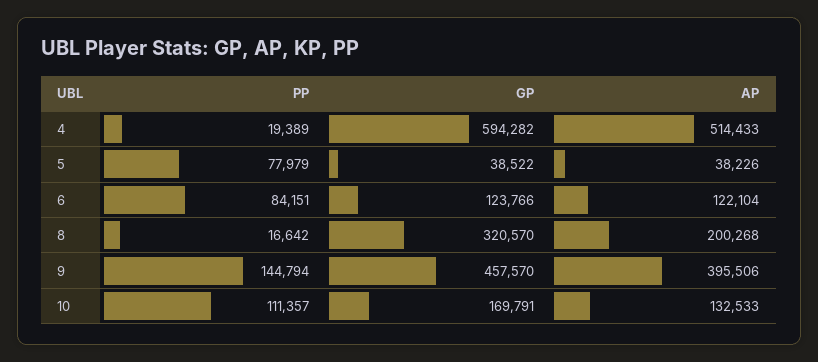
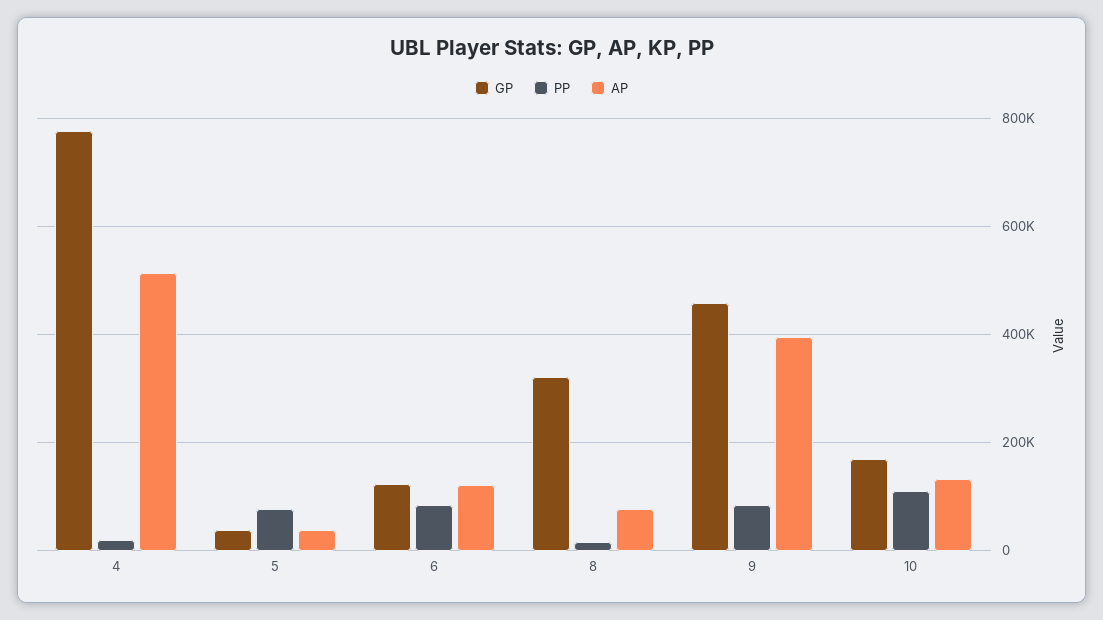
  {
    "PP": {
      "4": 19389,
      "5": 77979,
      "6": 84151,
      "8": 16642,
-     "9": 144794,
+     "9": 80000,
      "10": 111357
    },
    "GP": {
-     "4": 594282,
+     "4": 780000,
      "5": 38522,
      "6": 123766,
      "8": 320570,
      "9": 457570,
      "10": 169791
    },
    "AP": {
      "4": 514433,
      "5": 38226,
      "6": 122104,
-     "8": 200268,
+     "8": 80000,
      "9": 395506,
      "10": 132533
    }
  }

